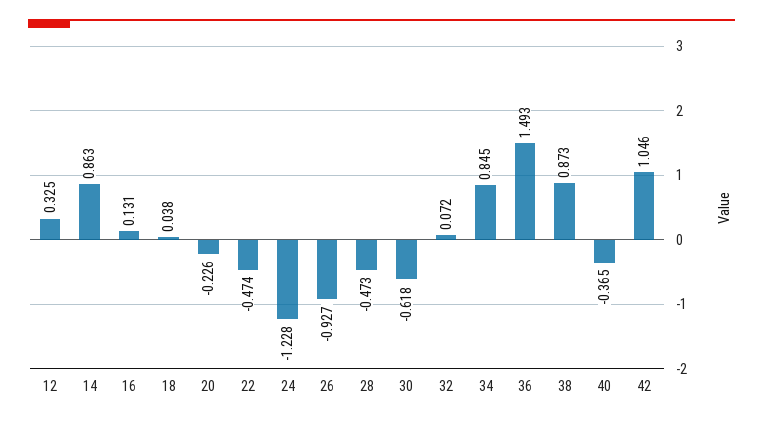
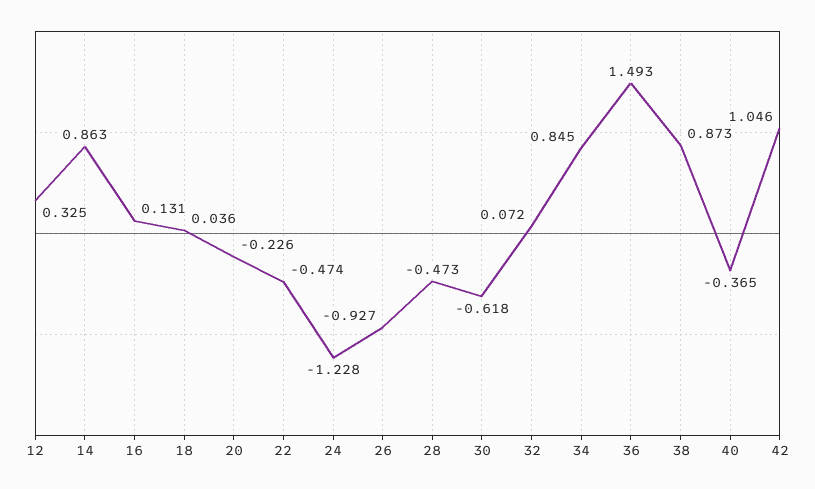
  {
    "12": 0.325,
    "14": 0.863,
    "16": 0.131,
-   "18": 0.038,
+   "18": 0.036,
    "20": -0.226,
    "22": -0.474,
    "24": -1.228,
    "26": -0.927,
    "28": -0.473,
    "30": -0.618,
    "32": 0.072,
    "34": 0.845,
    "36": 1.493,
    "38": 0.873,
    "40": -0.365,
    "42": 1.046
  }

